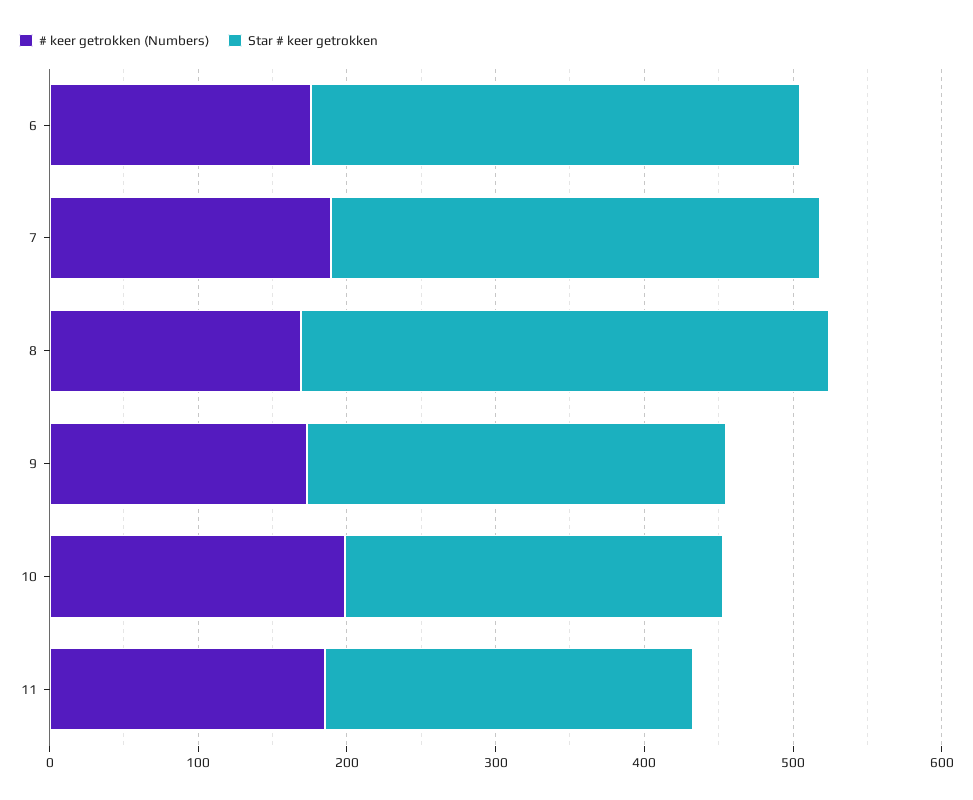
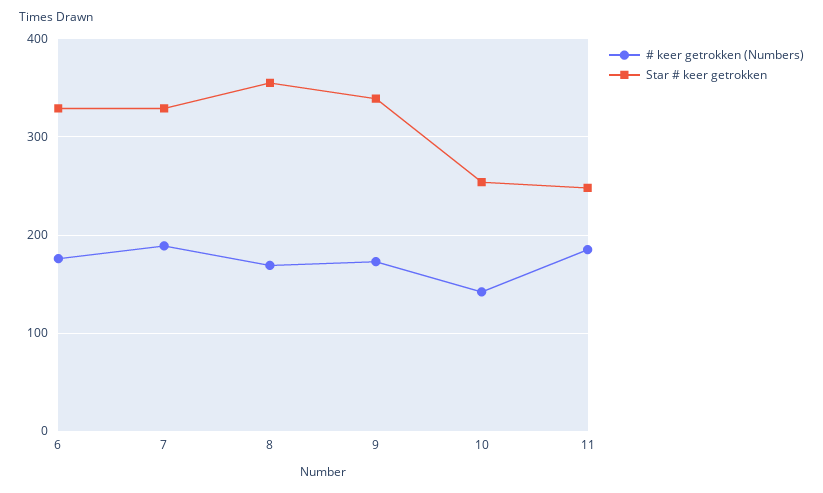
  {
    "# keer getrokken (Numbers)": {
      "6": 180,
      "7": 190,
      "8": 170,
      "9": 170,
-     "10": 200,
+     "10": 140,
      "11": 190
    },
    "Star # keer getrokken": {
      "6": 330,
      "7": 330,
      "8": 360,
-     "9": 280,
+     "9": 340,
      "10": 250,
      "11": 250
    }
  }

